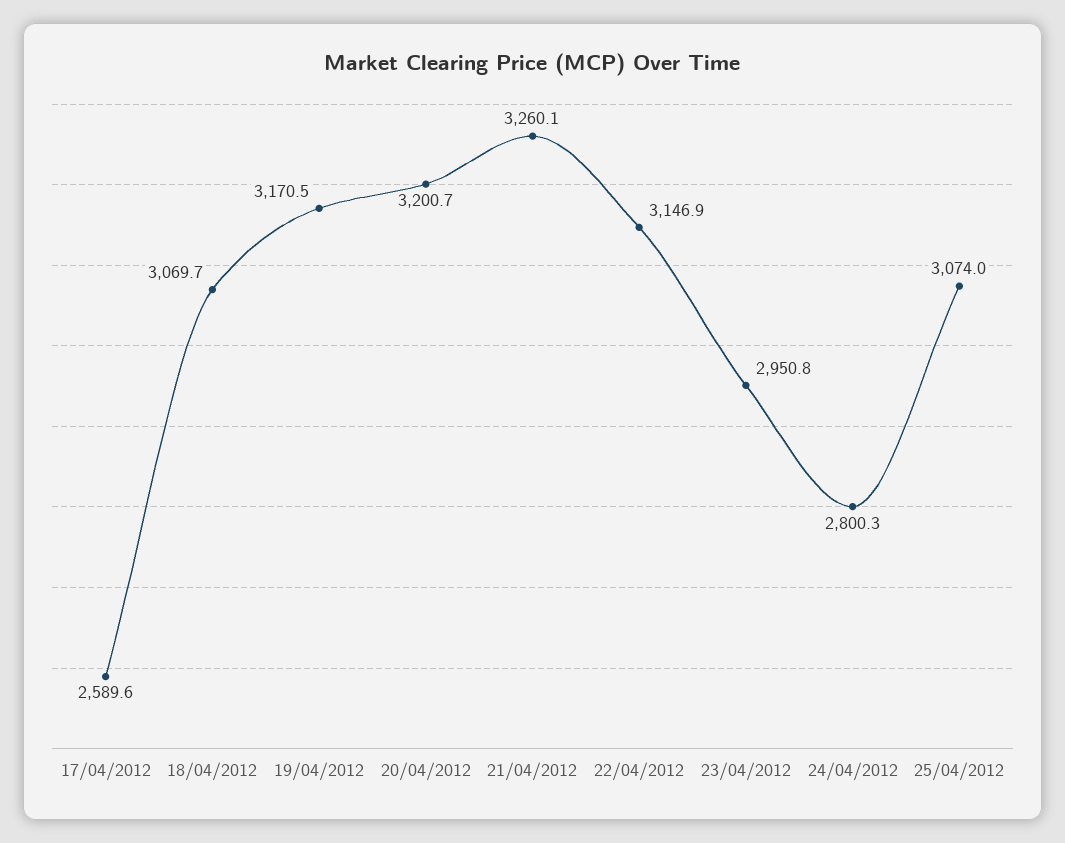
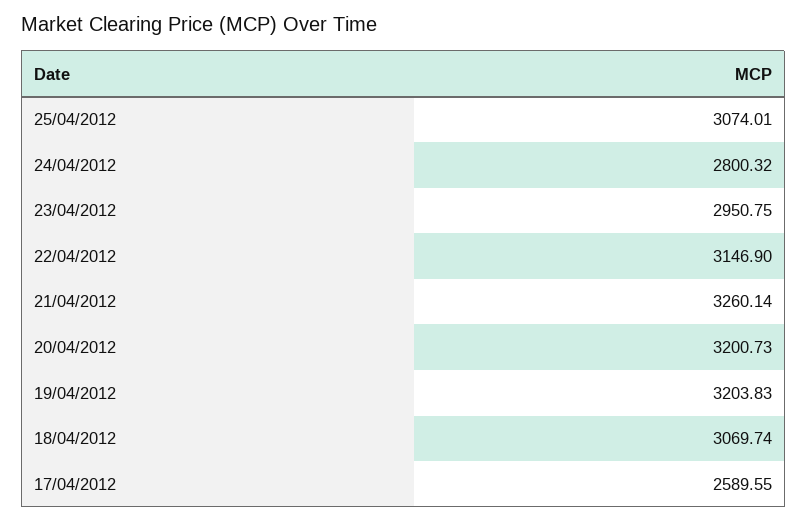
  {
    "17/04/2012": 2589.55,
    "18/04/2012": 3069.74,
-   "19/04/2012": 3170.5,
+   "19/04/2012": 3203.83,
    "20/04/2012": 3200.73,
    "21/04/2012": 3260.14,
    "22/04/2012": 3146.9,
    "23/04/2012": 2950.75,
    "24/04/2012": 2800.32,
    "25/04/2012": 3074.01
  }

